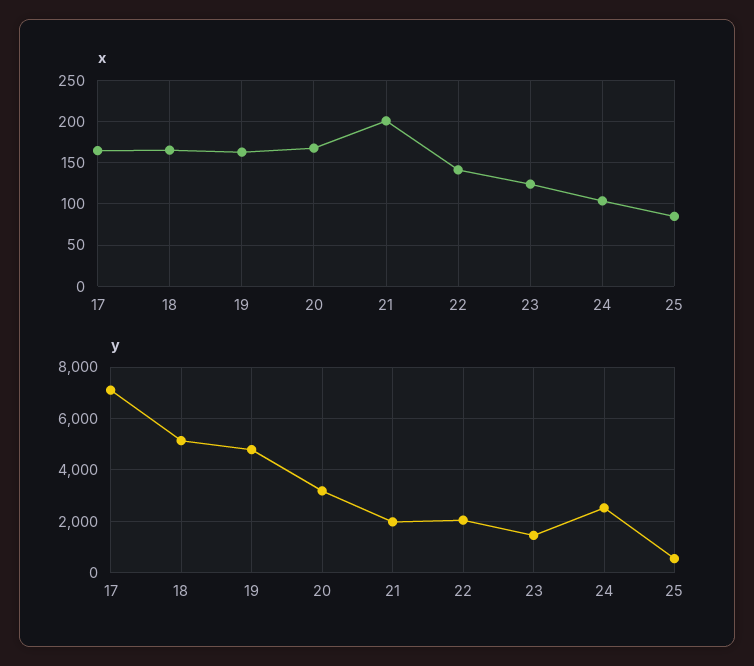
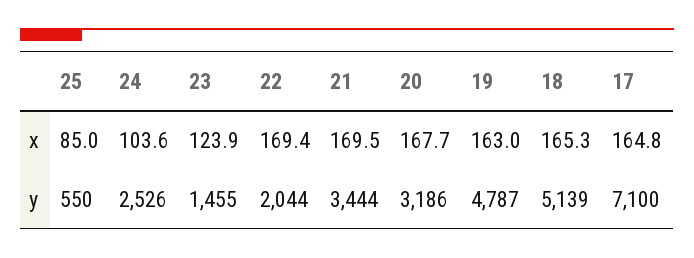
  {
    "x": {
      "17": 164.8,
      "18": 165.3,
      "19": 163,
      "20": 167.7,
-     "21": 200,
+     "21": 169.5,
-     "22": 140,
+     "22": 169.4,
      "23": 123.9,
      "24": 103.6,
      "25": 85
    },
    "y": {
      "17": 7100,
      "18": 5139,
      "19": 4787,
      "20": 3186,
-     "21": 2000,
+     "21": 3444,
      "22": 2044,
      "23": 1455,
      "24": 2526,
      "25": 550
    }
  }

